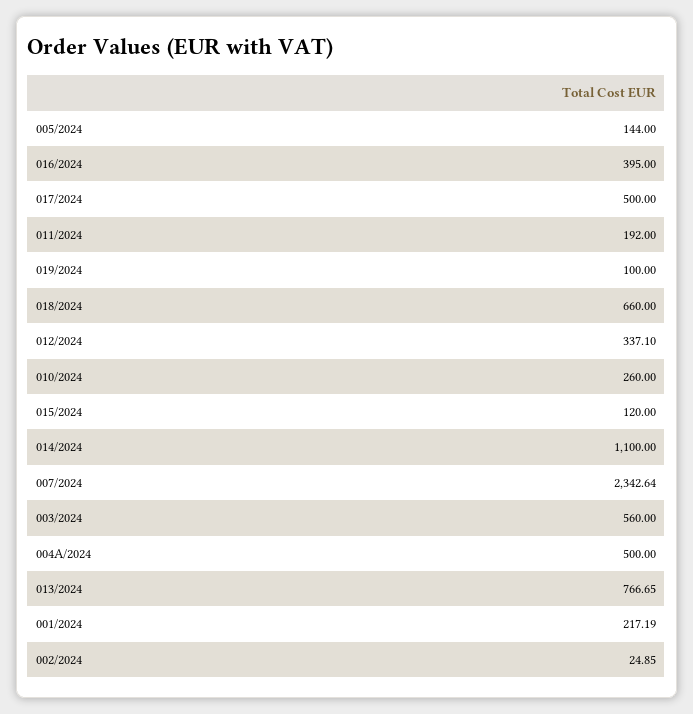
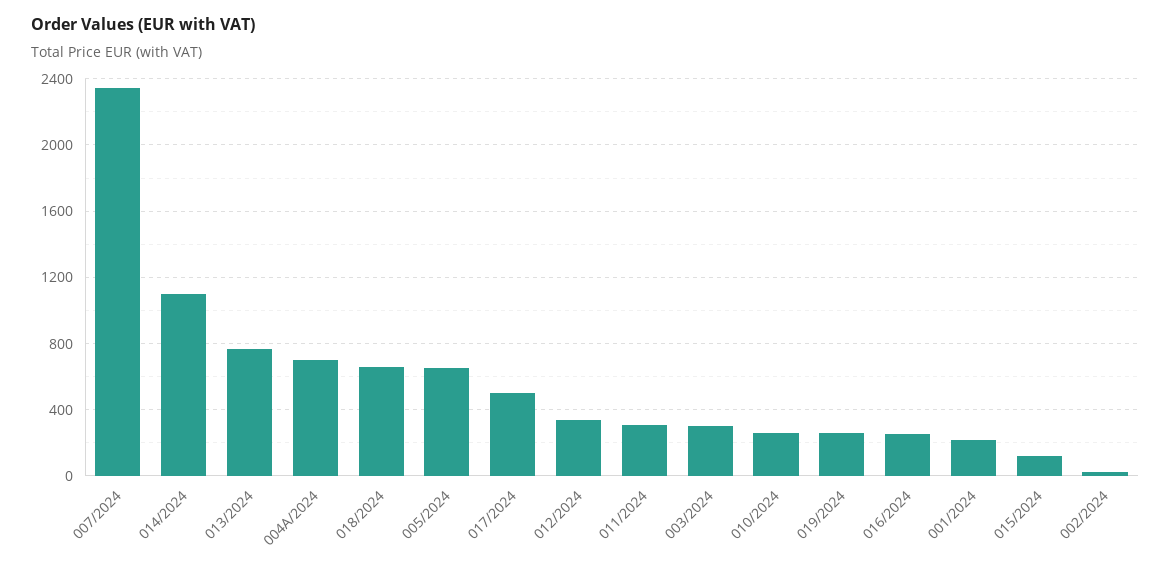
  {
-   "005/2024": 144,
+   "005/2024": 650,
-   "016/2024": 395,
+   "016/2024": 250,
    "017/2024": 500,
-   "011/2024": 192,
+   "011/2024": 300,
-   "019/2024": 100,
+   "019/2024": 250,
    "018/2024": 660,
    "012/2024": 337.1,
    "010/2024": 260,
    "015/2024": 120,
    "014/2024": 1100,
    "007/2024": 2342.64,
-   "003/2024": 560,
+   "003/2024": 300,
-   "004A/2024": 500,
+   "004A/2024": 700,
    "013/2024": 766.65,
    "001/2024": 217.19,
    "002/2024": 24.85
  }

